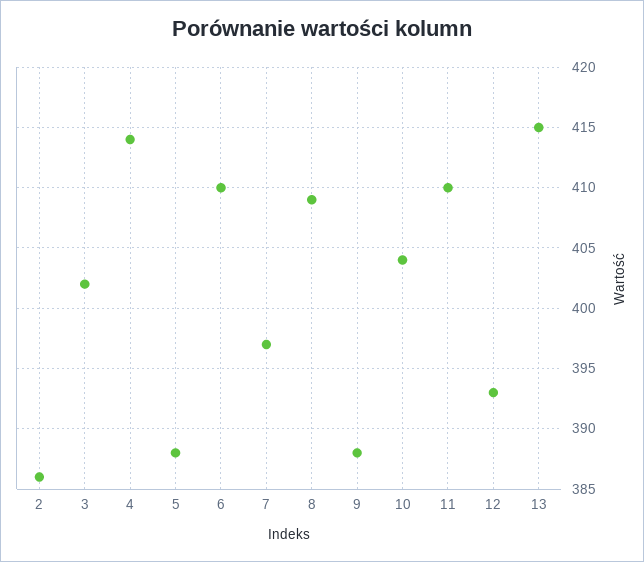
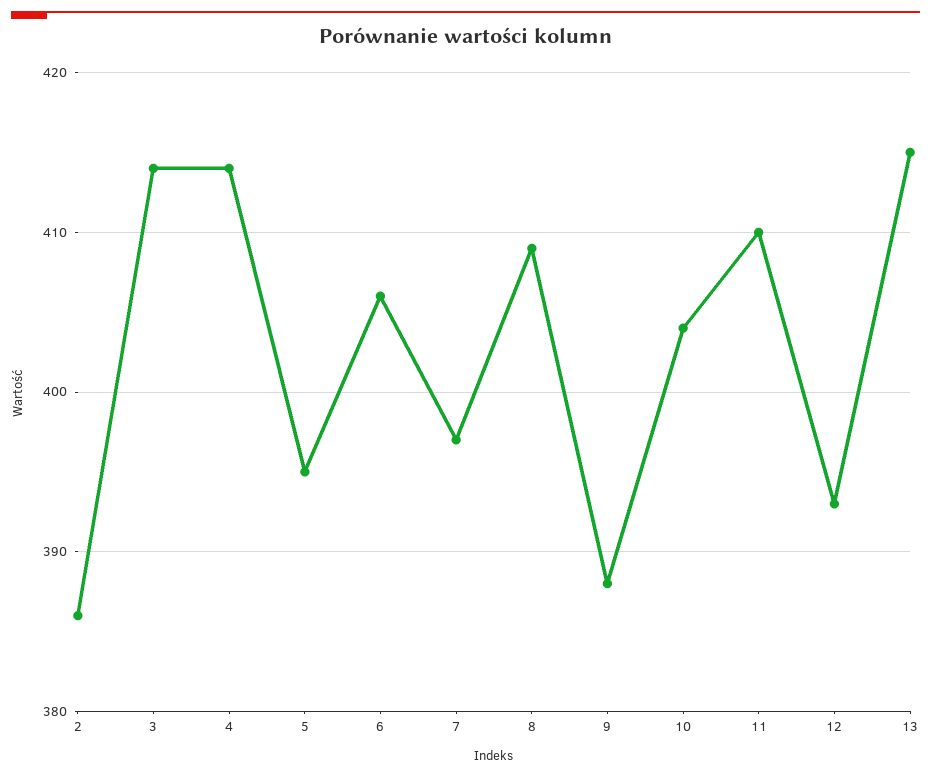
  {
    "2": 386,
-   "3": 402,
+   "3": 414,
    "4": 414,
-   "5": 388,
+   "5": 395,
-   "6": 410,
+   "6": 406,
    "7": 397,
    "8": 409,
    "9": 388,
    "10": 404,
    "11": 410,
    "12": 393,
    "13": 415
  }

